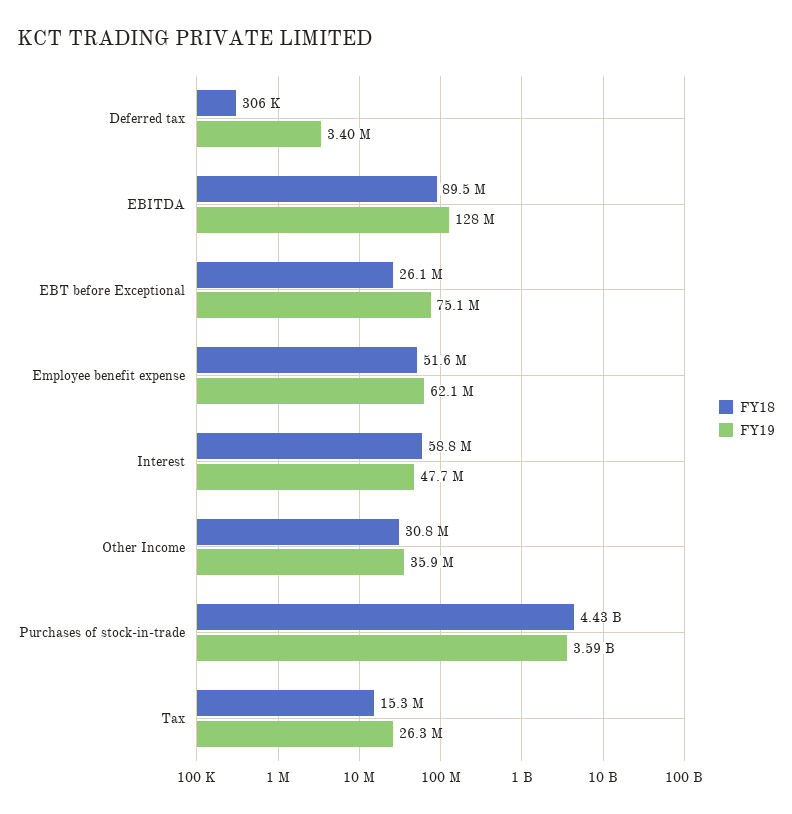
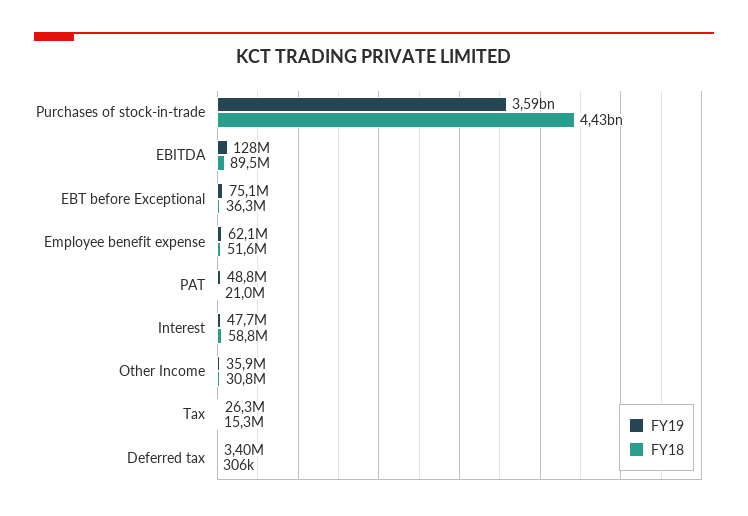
  {
    "FY18": {
      "Deferred tax": 306000,
      "EBITDA": 89500000,
-     "EBT before Exceptional": 26100000,
+     "EBT before Exceptional": 36300000,
      "Employee benefit expense": 51600000,
      "Interest": 58800000,
      "Other Income": 30800000,
      "Purchases of stock-in-trade": 4430000000,
-     "Tax": 15300000
+     "Tax": 15300000,
+     "PAT": 21000000
    },
    "FY19": {
      "Deferred tax": 3400000,
      "EBITDA": 128000000,
      "EBT before Exceptional": 75100000,
      "Employee benefit expense": 62100000,
      "Interest": 47700000,
      "Other Income": 35900000,
      "Purchases of stock-in-trade": 3590000000,
-     "Tax": 26300000
+     "Tax": 26300000,
+     "PAT": 48800000
    }
  }

